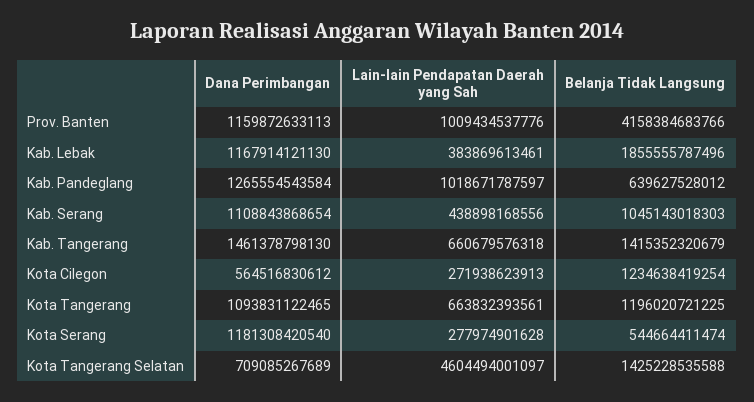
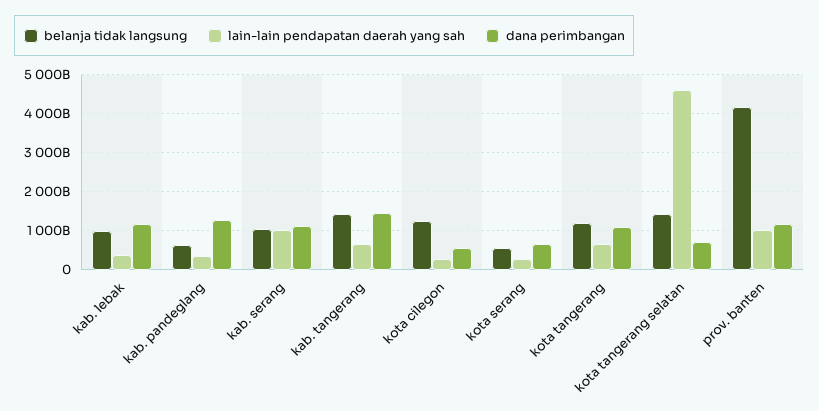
  {
    "Dana Perimbangan": {
      "Prov. Banten": 1159872633113,
      "Kab. Lebak": 1167914121130,
      "Kab. Pandeglang": 1265554543584,
      "Kab. Serang": 1108843868654,
      "Kab. Tangerang": 1461378798130,
      "Kota Cilegon": 564516830612,
      "Kota Tangerang": 1093831122465,
-     "Kota Serang": 1181308420540,
+     "Kota Serang": 600000000000,
      "Kota Tangerang Selatan": 709085267689
    },
    "Lain-lain Pendapatan Daerah yang Sah": {
      "Prov. Banten": 1009434537776,
      "Kab. Lebak": 383869613461,
-     "Kab. Pandeglang": 1018671787597,
+     "Kab. Pandeglang": 400000000000,
-     "Kab. Serang": 438898168556,
+     "Kab. Serang": 1000000000000,
      "Kab. Tangerang": 660679576318,
      "Kota Cilegon": 271938623913,
      "Kota Tangerang": 663832393561,
      "Kota Serang": 277974901628,
      "Kota Tangerang Selatan": 4604494001097
    },
    "Belanja Tidak Langsung": {
      "Prov. Banten": 4158384683766,
-     "Kab. Lebak": 1855555787496,
+     "Kab. Lebak": 1000000000000,
      "Kab. Pandeglang": 639627528012,
      "Kab. Serang": 1045143018303,
      "Kab. Tangerang": 1415352320679,
      "Kota Cilegon": 1234638419254,
      "Kota Tangerang": 1196020721225,
      "Kota Serang": 544664411474,
      "Kota Tangerang Selatan": 1425228535588
    }
  }

